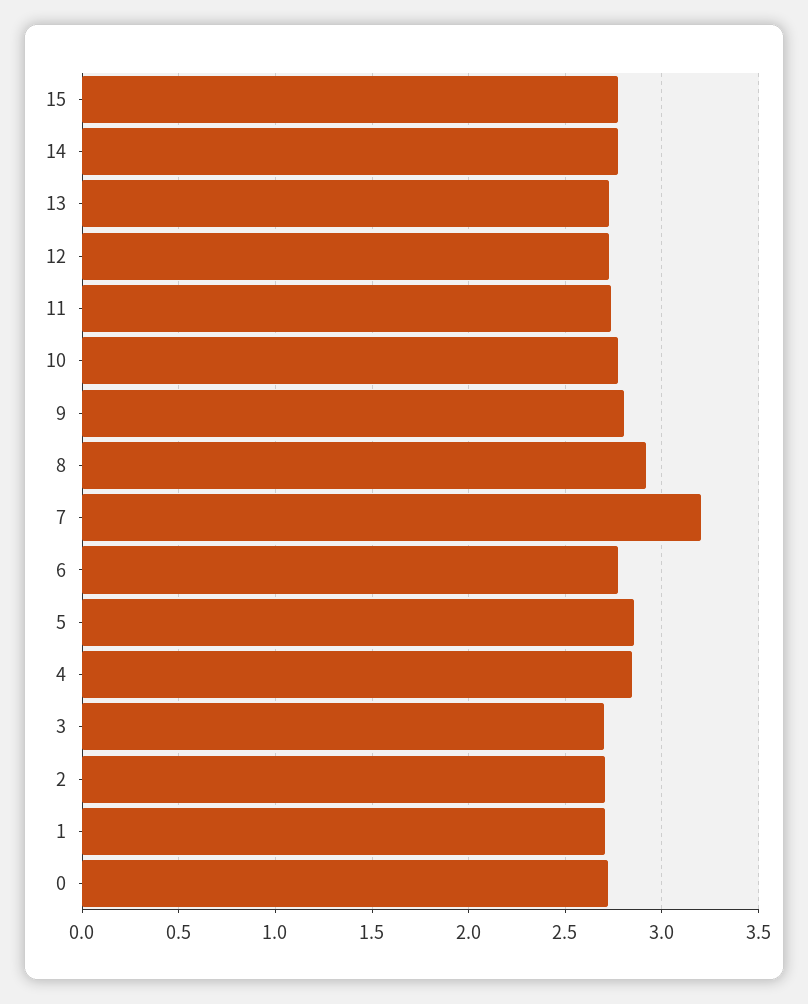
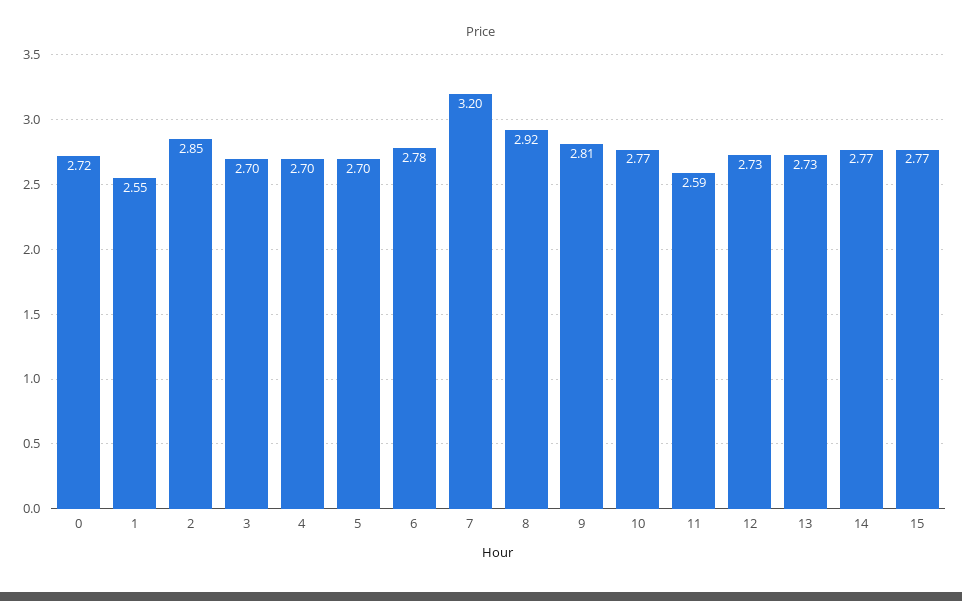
  {
    "15": 2.77,
    "14": 2.77,
    "13": 2.73,
    "12": 2.73,
-   "11": 2.75,
+   "11": 2.59,
    "10": 2.77,
    "9": 2.81,
    "8": 2.92,
    "7": 3.2,
    "6": 2.78,
-   "5": 2.85,
+   "5": 2.7,
-   "4": 2.85,
+   "4": 2.7,
    "3": 2.7,
-   "2": 2.7,
+   "2": 2.85,
-   "1": 2.7,
+   "1": 2.55,
    "0": 2.72
  }

